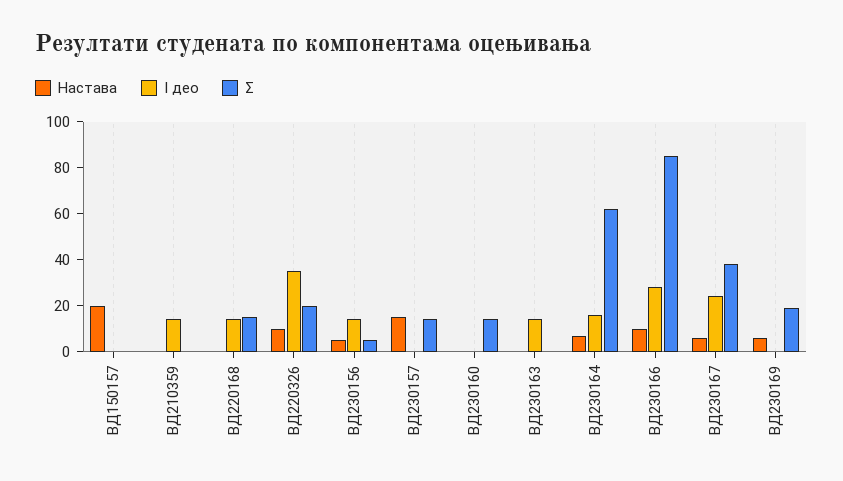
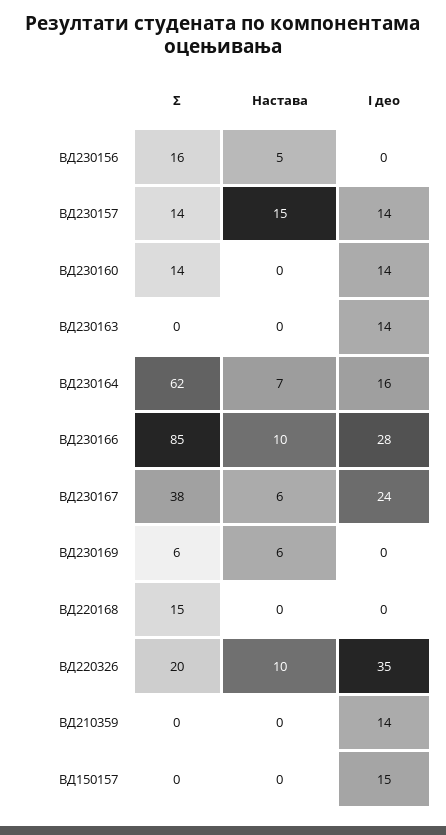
  {
    "Настава": {
-     "ВД150157": 20,
+     "ВД150157": 0,
      "ВД210359": 0,
      "ВД220168": 0,
      "ВД220326": 10,
      "ВД230156": 5,
      "ВД230157": 15,
      "ВД230160": 0,
      "ВД230163": 0,
      "ВД230164": 7,
      "ВД230166": 10,
      "ВД230167": 6,
      "ВД230169": 6
    },
    "I део": {
-     "ВД150157": 0,
+     "ВД150157": 15,
      "ВД210359": 14,
-     "ВД220168": 15,
+     "ВД220168": 0,
      "ВД220326": 35,
-     "ВД230156": 15,
+     "ВД230156": 0,
-     "ВД230157": 0,
+     "ВД230157": 14,
-     "ВД230160": 0,
+     "ВД230160": 14,
      "ВД230163": 14,
      "ВД230164": 16,
      "ВД230166": 28,
      "ВД230167": 24,
      "ВД230169": 0
    },
    "Σ": {
      "ВД150157": 0,
      "ВД210359": 0,
      "ВД220168": 15,
      "ВД220326": 20,
-     "ВД230156": 5,
+     "ВД230156": 16,
      "ВД230157": 14,
      "ВД230160": 14,
      "ВД230163": 0,
      "ВД230164": 62,
      "ВД230166": 85,
      "ВД230167": 38,
-     "ВД230169": 20
+     "ВД230169": 6
    }
  }

